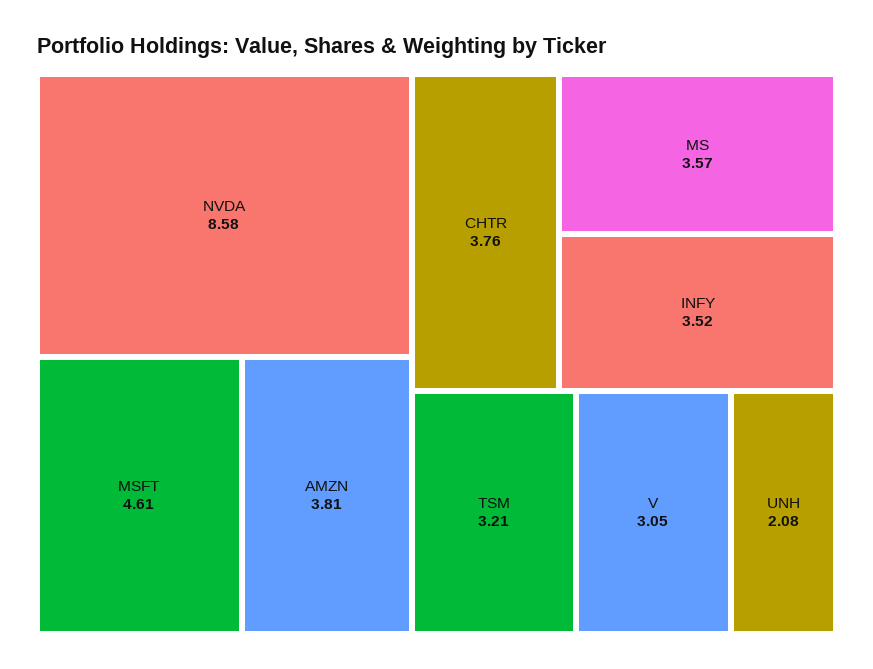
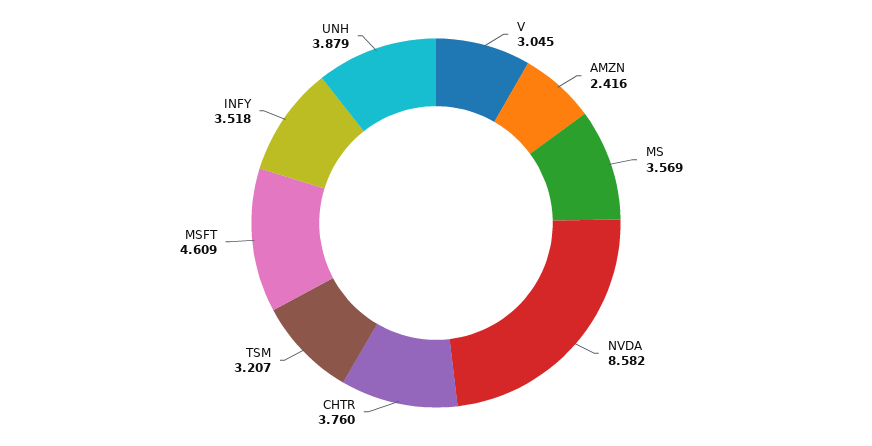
  {
    "NVDA": 8.582,
    "MSFT": 4.609,
-   "AMZN": 3.81,
+   "AMZN": 2.416,
    "CHTR": 3.76,
    "MS": 3.569,
    "INFY": 3.518,
    "TSM": 3.207,
    "V": 3.045,
-   "UNH": 2.08
+   "UNH": 3.879
  }

